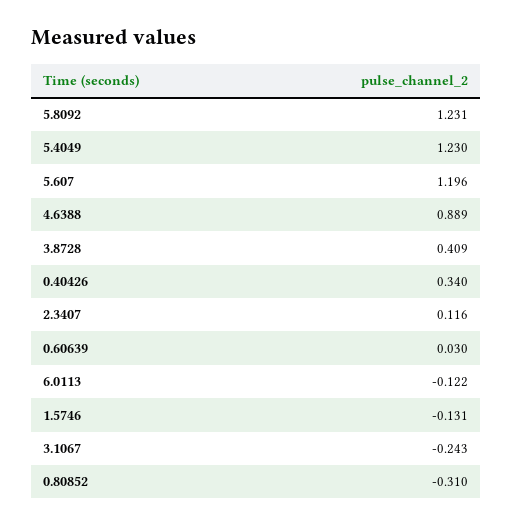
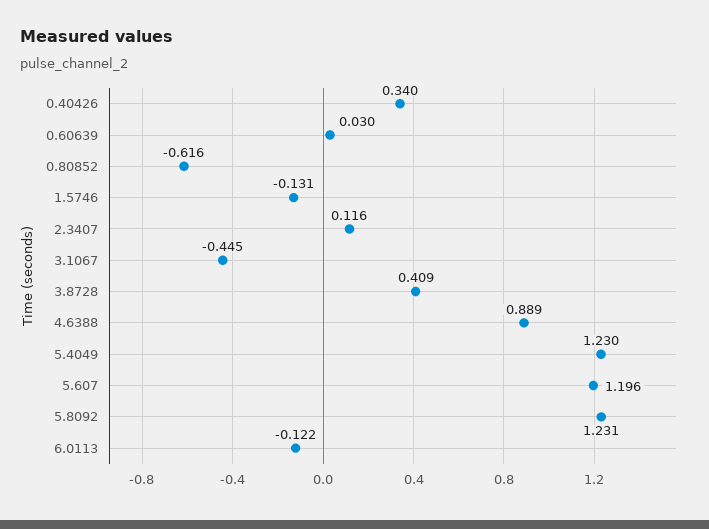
  {
    "5.8092": 1.231,
    "5.4049": 1.23,
    "5.607": 1.196,
    "4.6388": 0.889,
    "3.8728": 0.409,
    "0.40426": 0.34,
    "2.3407": 0.116,
    "0.60639": 0.03,
    "6.0113": -0.122,
    "1.5746": -0.131,
-   "3.1067": -0.243,
+   "3.1067": -0.445,
-   "0.80852": -0.31
+   "0.80852": -0.616
  }

